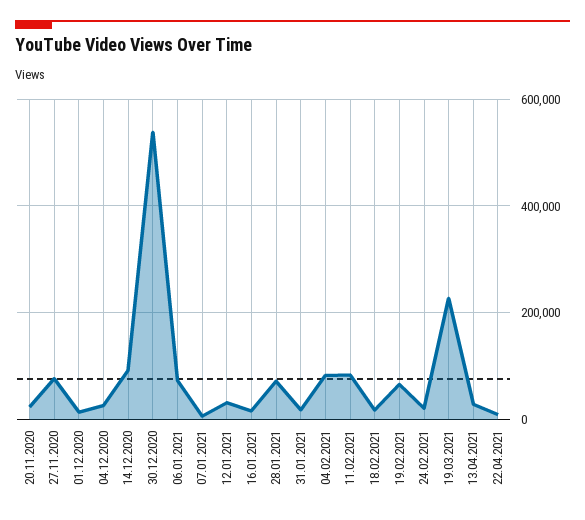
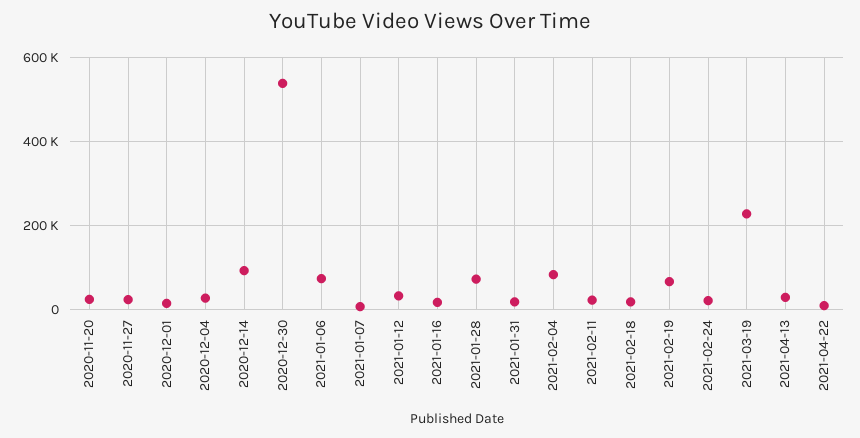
  {
    "20.11.2020": 20000,
-   "27.11.2020": 80000,
+   "27.11.2020": 20000,
    "01.12.2020": 20000,
    "04.12.2020": 20000,
    "14.12.2020": 100000,
    "30.12.2020": 540000,
    "06.01.2021": 80000,
    "07.01.2021": 0,
    "12.01.2021": 40000,
    "16.01.2021": 20000,
    "28.01.2021": 80000,
    "31.01.2021": 20000,
    "04.02.2021": 80000,
-   "11.02.2021": 80000,
+   "11.02.2021": 20000,
    "18.02.2021": 20000,
    "19.02.2021": 60000,
    "24.02.2021": 20000,
    "19.03.2021": 220000,
    "13.04.2021": 20000,
    "22.04.2021": 0
  }

